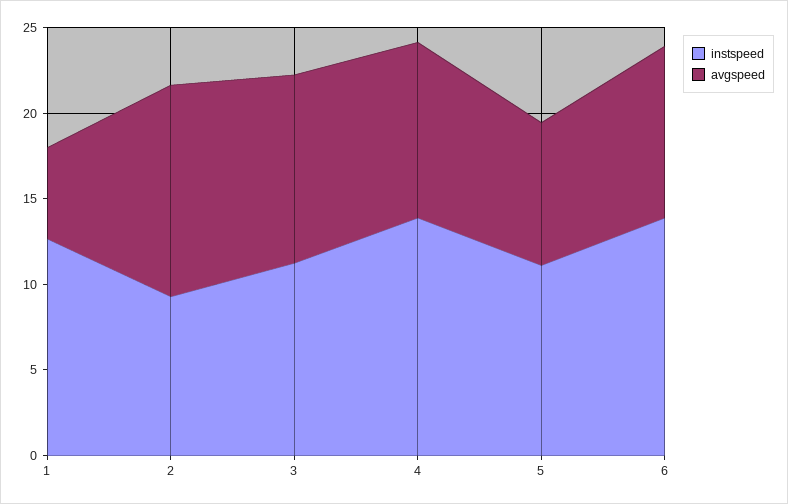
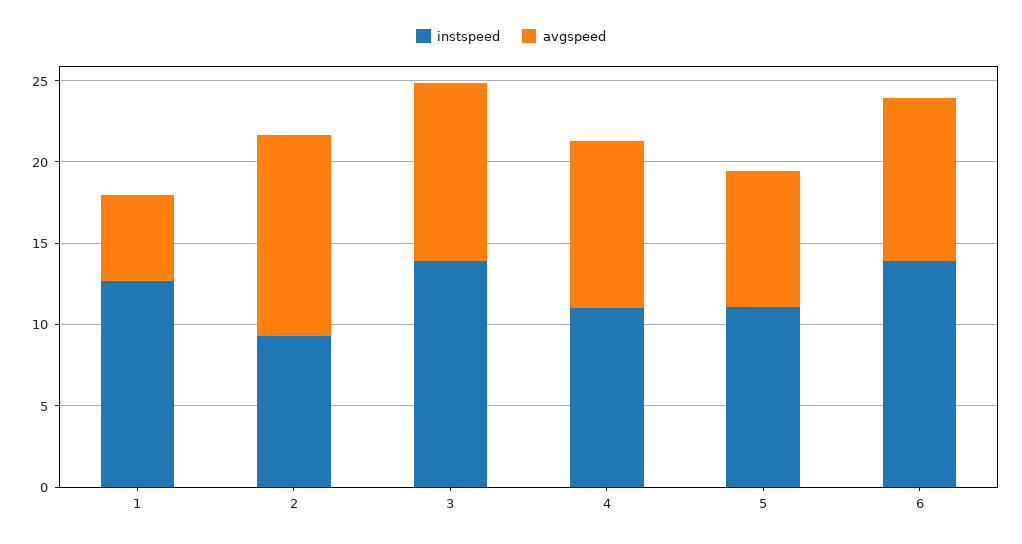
  {
    "instspeed": {
      "1": 13,
      "2": 9,
-     "3": 11,
+     "3": 14,
-     "4": 14,
+     "4": 11,
      "5": 11,
      "6": 14
    },
    "avgspeed": {
      "1": 5,
      "2": 12,
      "3": 11,
      "4": 10,
      "5": 8,
      "6": 10
    }
  }

